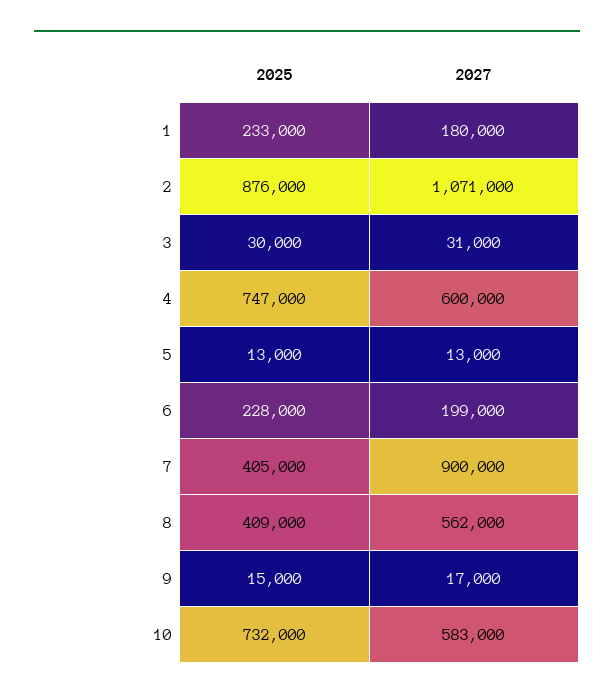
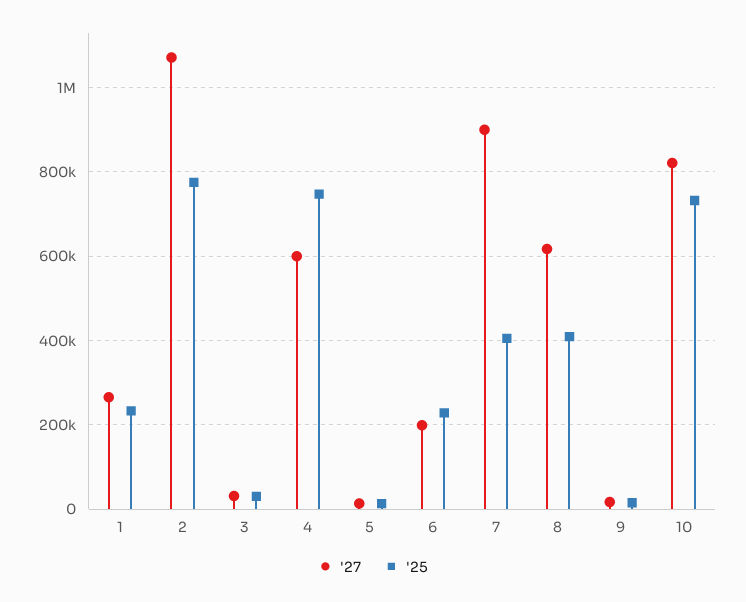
  {
    "2025": {
      "1": 233000,
-     "2": 876000,
+     "2": 780000,
      "3": 30000,
      "4": 747000,
      "5": 13000,
      "6": 228000,
      "7": 405000,
      "8": 409000,
      "9": 15000,
      "10": 732000
    },
    "2027": {
-     "1": 180000,
+     "1": 260000,
      "2": 1071000,
      "3": 31000,
      "4": 600000,
      "5": 13000,
      "6": 199000,
      "7": 900000,
-     "8": 562000,
+     "8": 620000,
      "9": 17000,
-     "10": 583000
+     "10": 820000
    }
  }

